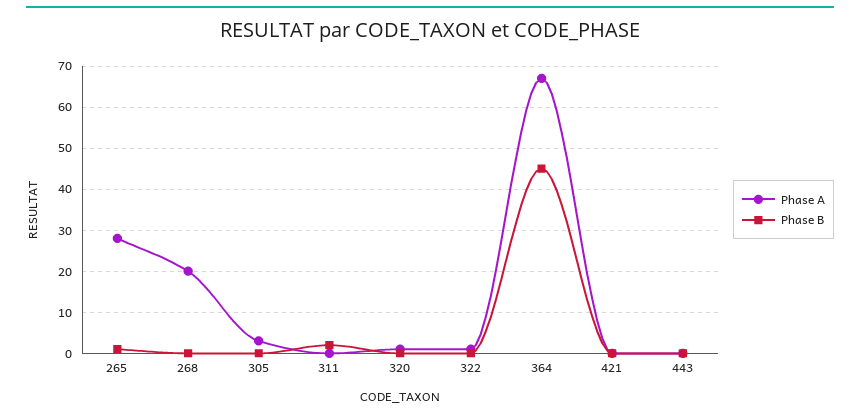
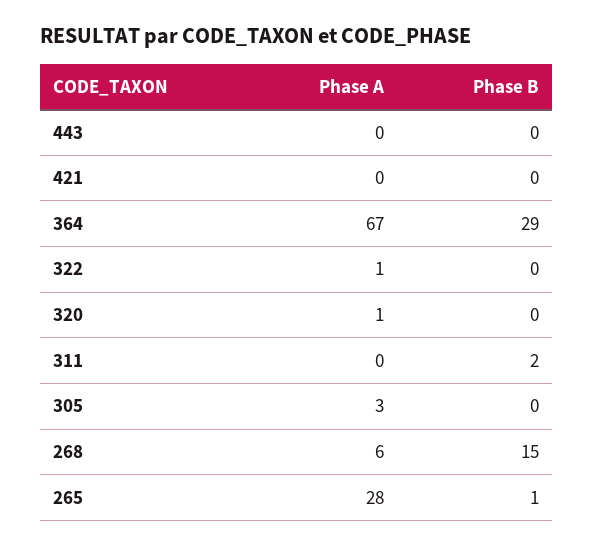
  {
    "Phase A": {
      "265": 28,
-     "268": 20,
+     "268": 6,
      "305": 3,
      "311": 0,
      "320": 1,
      "322": 1,
      "364": 67,
      "421": 0,
      "443": 0
    },
    "Phase B": {
      "265": 1,
-     "268": 0,
+     "268": 15,
      "305": 0,
      "311": 2,
      "320": 0,
      "322": 0,
-     "364": 45,
+     "364": 29,
      "421": 0,
      "443": 0
    }
  }

